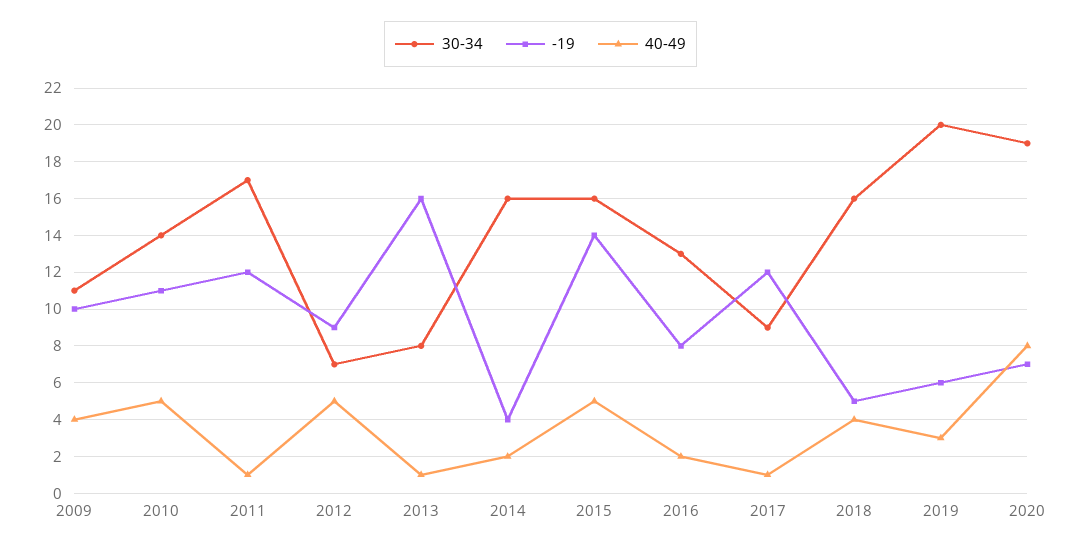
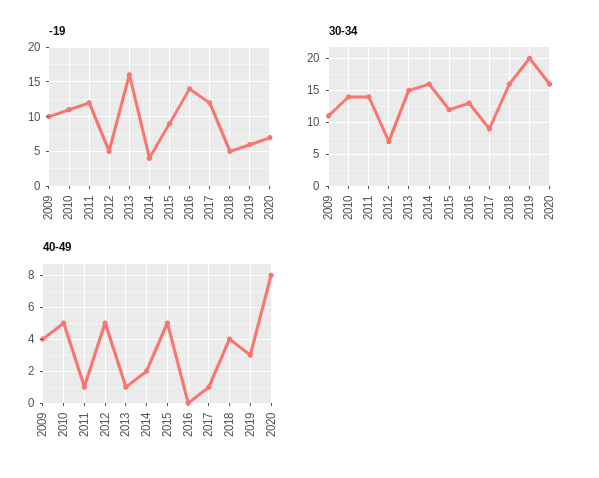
  {
    "30-34": {
      "2009": 11,
      "2010": 14,
-     "2011": 17,
+     "2011": 14,
      "2012": 7,
-     "2013": 8,
+     "2013": 15,
      "2014": 16,
-     "2015": 16,
+     "2015": 12,
      "2016": 13,
      "2017": 9,
      "2018": 16,
      "2019": 20,
-     "2020": 19
+     "2020": 16
    },
    "-19": {
      "2009": 10,
      "2010": 11,
      "2011": 12,
-     "2012": 9,
+     "2012": 5,
      "2013": 16,
      "2014": 4,
-     "2015": 14,
+     "2015": 9,
-     "2016": 8,
+     "2016": 14,
      "2017": 12,
      "2018": 5,
      "2019": 6,
      "2020": 7
    },
    "40-49": {
      "2009": 4,
      "2010": 5,
      "2011": 1,
      "2012": 5,
      "2013": 1,
      "2014": 2,
      "2015": 5,
-     "2016": 2,
+     "2016": 0,
      "2017": 1,
      "2018": 4,
      "2019": 3,
      "2020": 8
    }
  }

